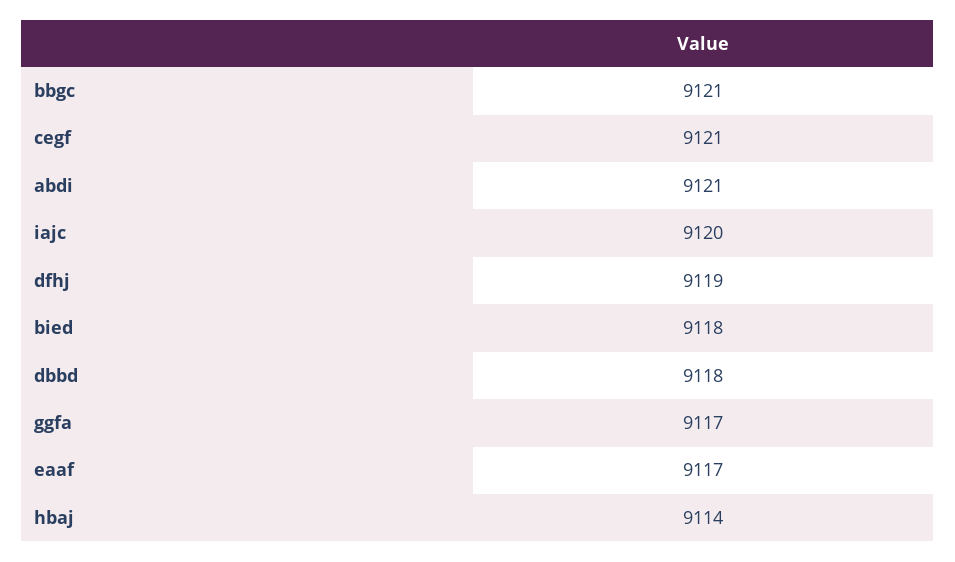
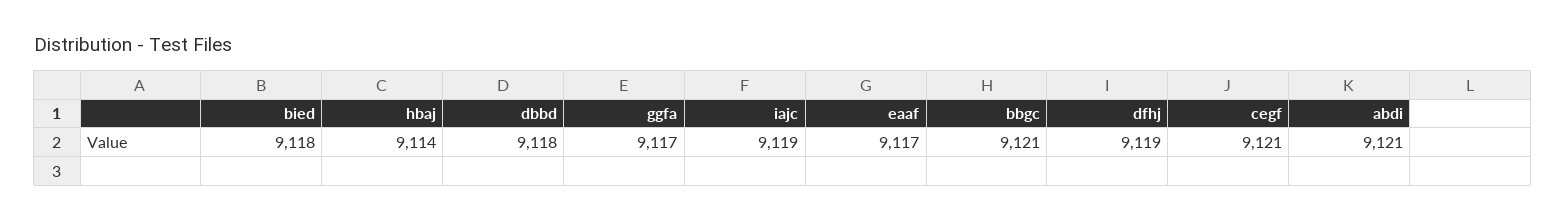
  {
    "bbgc": 9121,
    "cegf": 9121,
    "abdi": 9121,
-   "iajc": 9120,
+   "iajc": 9119,
    "dfhj": 9119,
    "bied": 9118,
    "dbbd": 9118,
    "ggfa": 9117,
    "eaaf": 9117,
    "hbaj": 9114
  }

